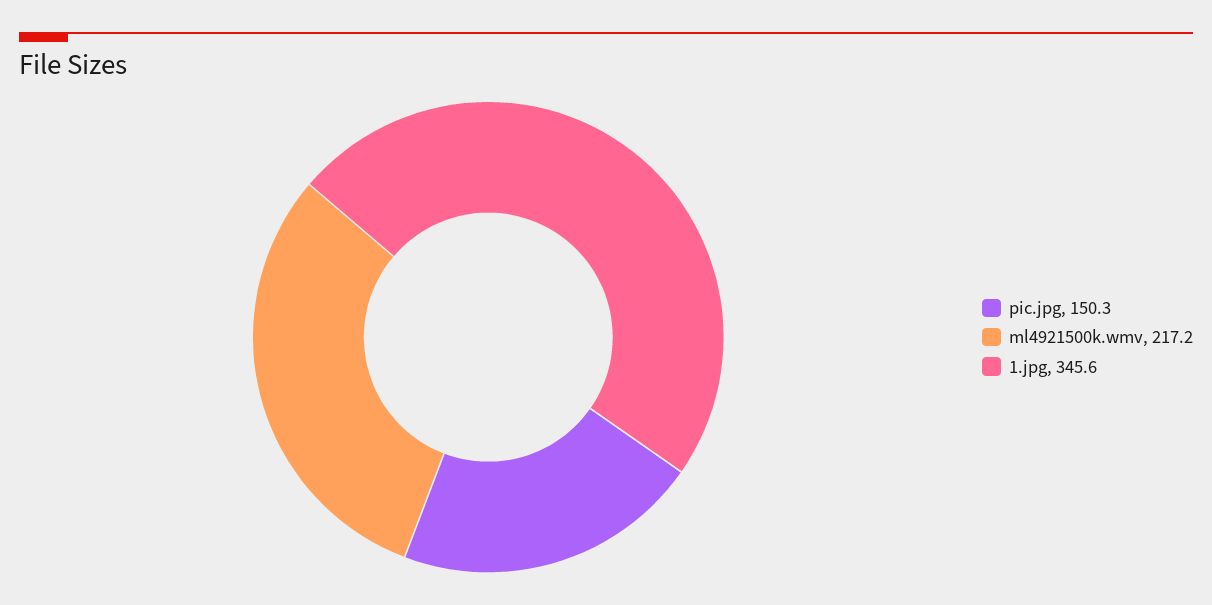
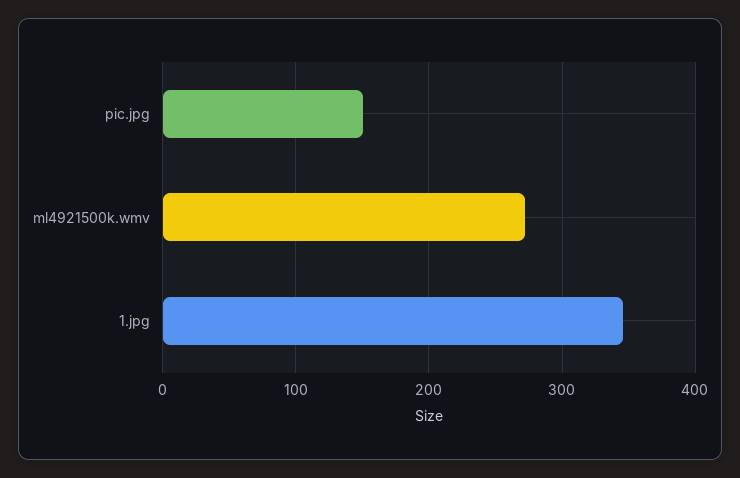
  {
    "pic.jpg": 150.3,
-   "ml4921500k.wmv": 217.2,
+   "ml4921500k.wmv": 270,
    "1.jpg": 345.6
  }

